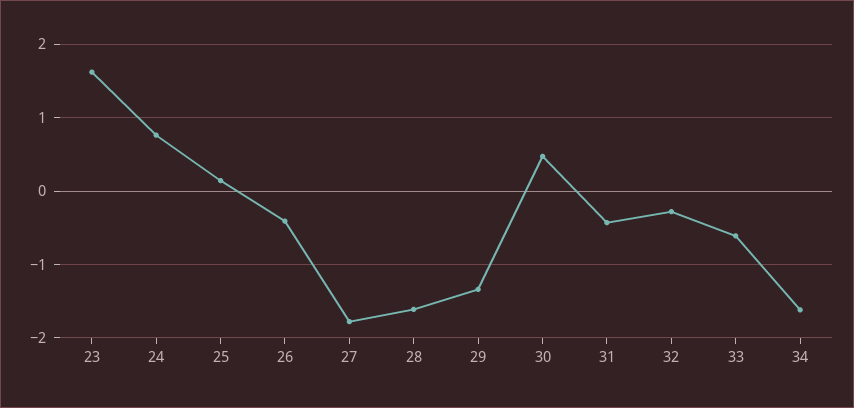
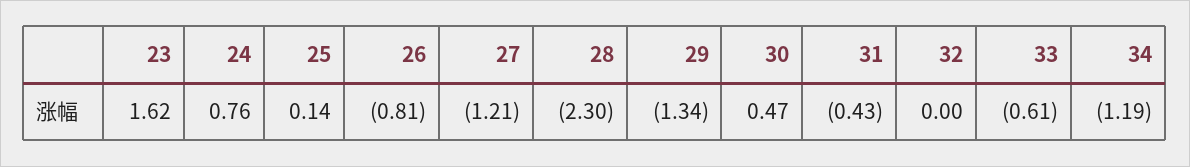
  {
    "23": 1.62,
    "24": 0.76,
    "25": 0.14,
-   "26": -0.4,
+   "26": -0.81,
-   "27": -1.8,
+   "27": -1.21,
-   "28": -1.6,
+   "28": -2.3,
    "29": -1.34,
    "30": 0.47,
    "31": -0.43,
-   "32": -0.3,
+   "32": 0,
    "33": -0.61,
-   "34": -1.6
+   "34": -1.19
  }

